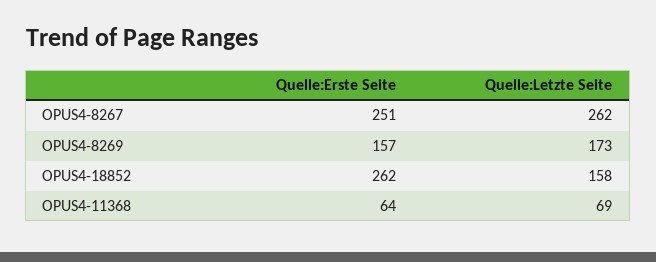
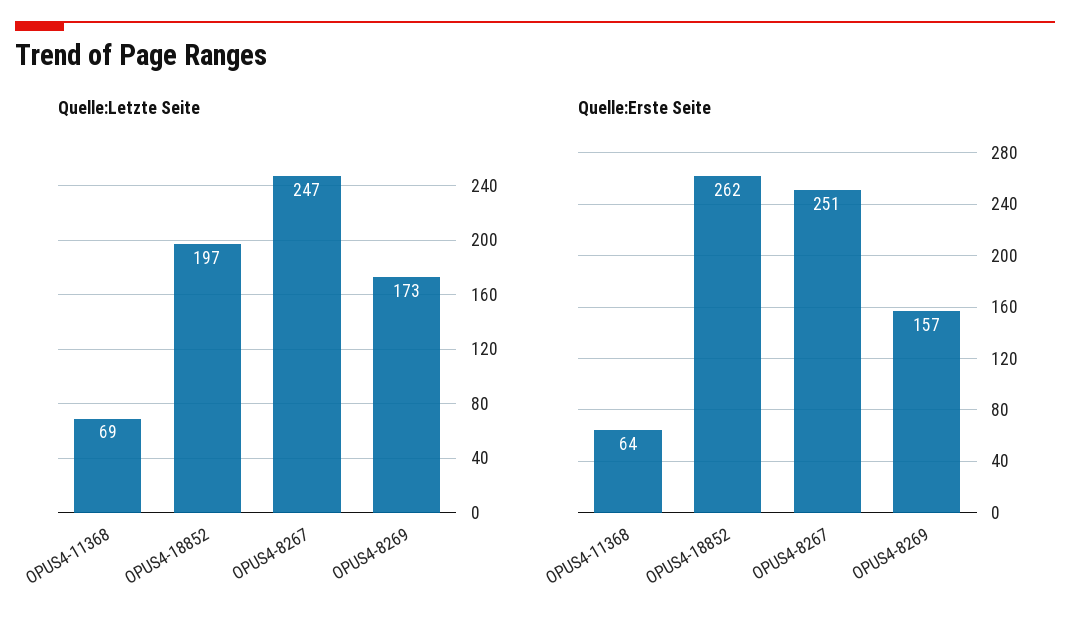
  {
    "Quelle:Erste Seite": {
      "OPUS4-8267": 251,
      "OPUS4-8269": 157,
      "OPUS4-18852": 262,
      "OPUS4-11368": 64
    },
    "Quelle:Letzte Seite": {
-     "OPUS4-8267": 262,
+     "OPUS4-8267": 247,
      "OPUS4-8269": 173,
-     "OPUS4-18852": 158,
+     "OPUS4-18852": 197,
      "OPUS4-11368": 69
    }
  }

